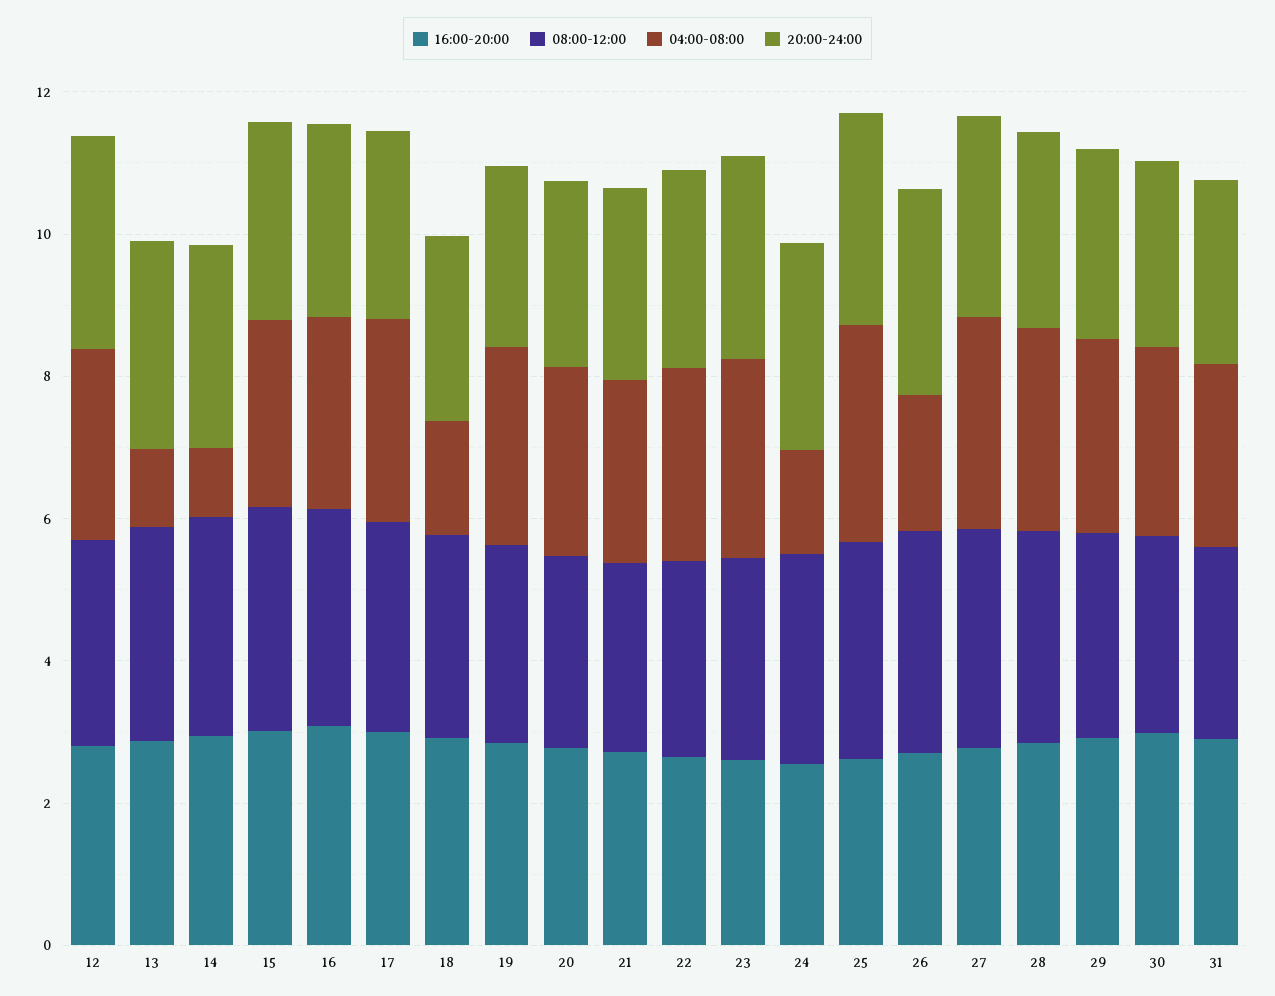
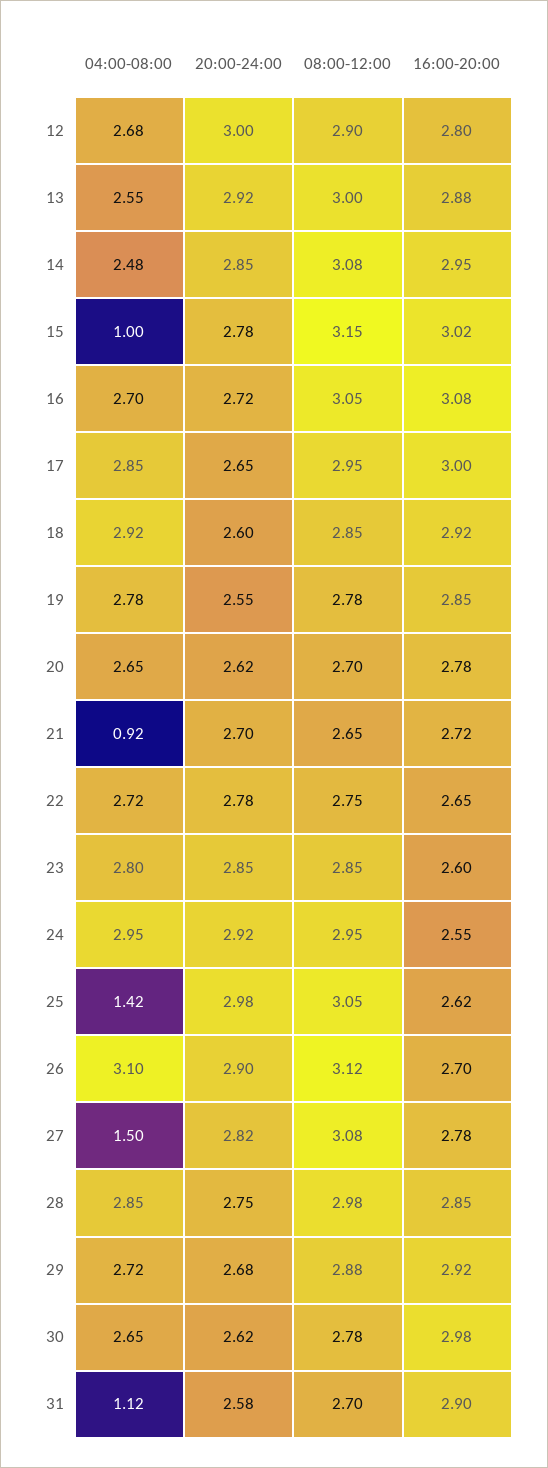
  {
    "16:00-20:00": {
      "12": 2.8,
      "13": 2.88,
      "14": 2.95,
      "15": 3.02,
      "16": 3.08,
      "17": 3,
      "18": 2.92,
      "19": 2.85,
      "20": 2.78,
      "21": 2.72,
      "22": 2.65,
      "23": 2.6,
      "24": 2.55,
      "25": 2.62,
      "26": 2.7,
      "27": 2.78,
      "28": 2.85,
      "29": 2.92,
      "30": 2.98,
      "31": 2.9
    },
    "08:00-12:00": {
      "12": 2.9,
      "13": 3,
      "14": 3.08,
      "15": 3.15,
      "16": 3.05,
      "17": 2.95,
      "18": 2.85,
      "19": 2.78,
      "20": 2.7,
      "21": 2.65,
      "22": 2.75,
      "23": 2.85,
      "24": 2.95,
      "25": 3.05,
      "26": 3.12,
      "27": 3.08,
      "28": 2.98,
      "29": 2.88,
      "30": 2.78,
      "31": 2.7
    },
    "04:00-08:00": {
      "12": 2.68,
-     "13": 1,
+     "13": 2.55,
-     "14": 1,
+     "14": 2.48,
-     "15": 2.5,
+     "15": 1,
      "16": 2.7,
      "17": 2.85,
-     "18": 1.5,
+     "18": 2.92,
      "19": 2.78,
      "20": 2.65,
-     "21": 2.5,
+     "21": 0.92,
      "22": 2.72,
      "23": 2.8,
-     "24": 1.5,
+     "24": 2.95,
-     "25": 3,
+     "25": 1.42,
-     "26": 2,
+     "26": 3.1,
-     "27": 3,
+     "27": 1.5,
      "28": 2.85,
      "29": 2.72,
      "30": 2.65,
-     "31": 2.5
+     "31": 1.12
    },
    "20:00-24:00": {
      "12": 3,
      "13": 2.92,
      "14": 2.85,
      "15": 2.78,
      "16": 2.72,
      "17": 2.65,
      "18": 2.6,
      "19": 2.55,
      "20": 2.62,
      "21": 2.7,
      "22": 2.78,
      "23": 2.85,
      "24": 2.92,
      "25": 2.98,
      "26": 2.9,
      "27": 2.82,
      "28": 2.75,
      "29": 2.68,
      "30": 2.62,
      "31": 2.58
    }
  }

